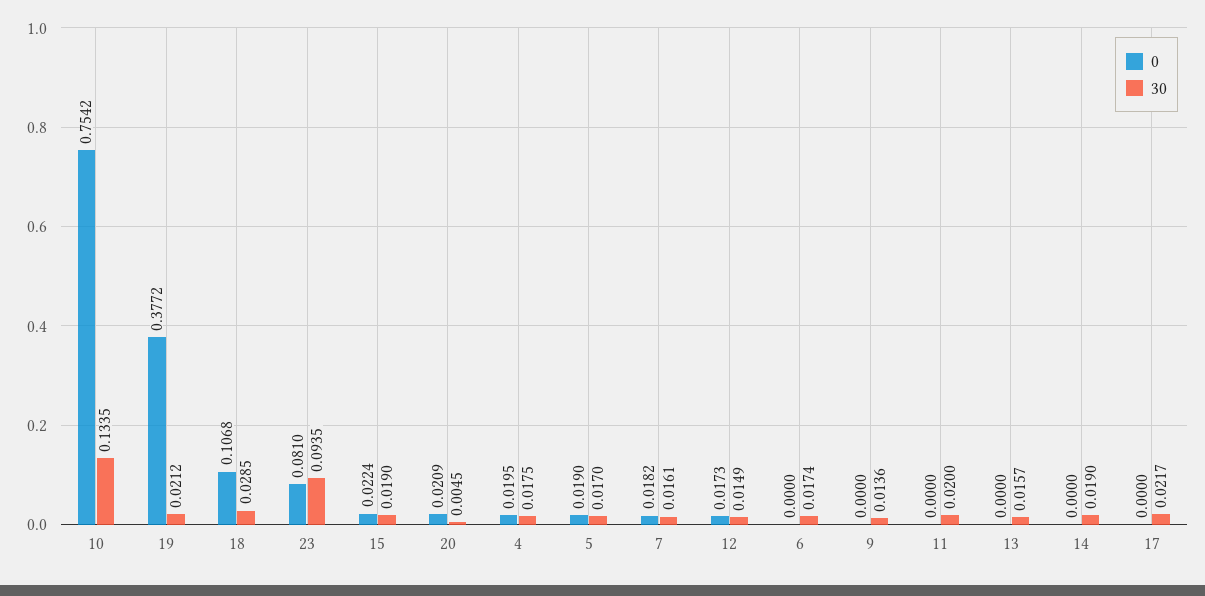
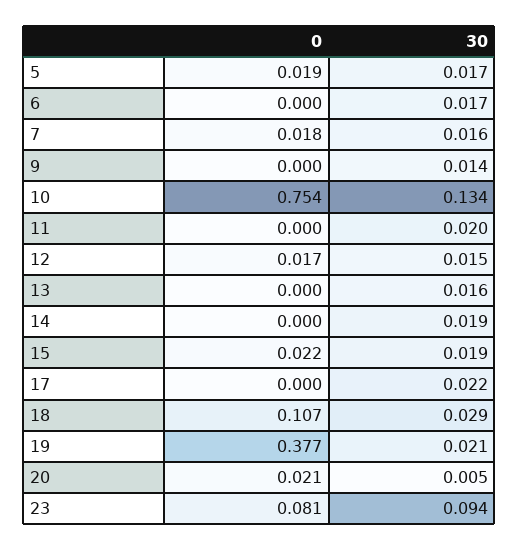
  {
    "0": {
      "10": 0.7542,
      "19": 0.3772,
      "18": 0.1068,
      "23": 0.081,
      "15": 0.0224,
      "20": 0.0209,
-     "4": 0.0195,
      "5": 0.019,
      "7": 0.0182,
      "12": 0.0173,
      "6": 0,
      "9": 0,
      "11": 0,
      "13": 0,
      "14": 0,
      "17": 0
    },
    "30": {
      "10": 0.1335,
      "19": 0.0212,
      "18": 0.0285,
      "23": 0.0935,
      "15": 0.019,
      "20": 0.0045,
-     "4": 0.0175,
      "5": 0.017,
      "7": 0.0161,
      "12": 0.0149,
      "6": 0.0174,
      "9": 0.0136,
      "11": 0.02,
      "13": 0.0157,
      "14": 0.019,
      "17": 0.0217
    }
  }

